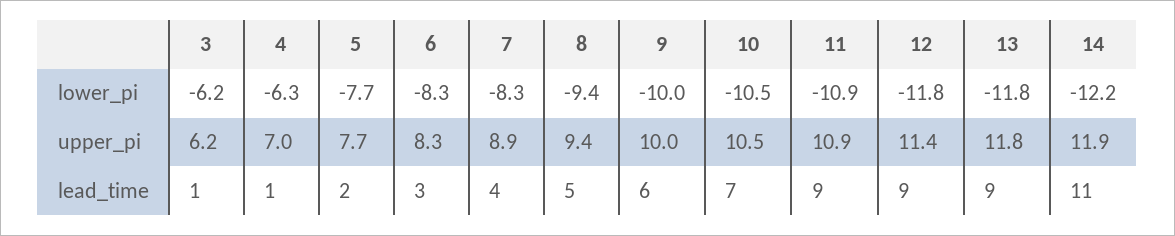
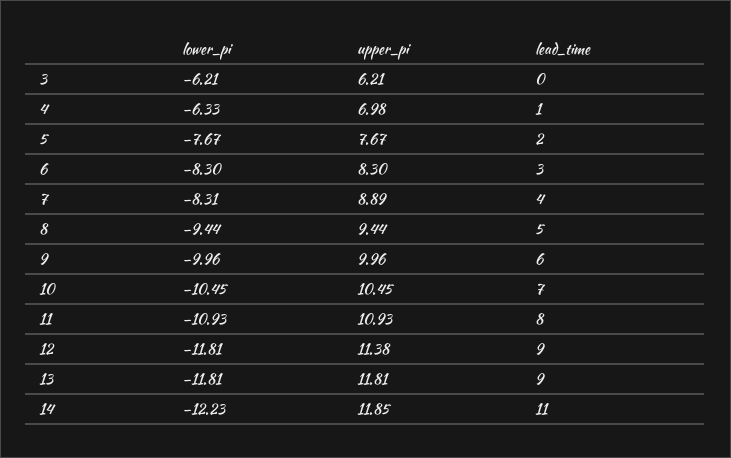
  {
    "3": {
      "lower_pi": -6.21,
      "upper_pi": 6.21,
-     "lead_time": 1
+     "lead_time": 0
    },
    "4": {
      "lower_pi": -6.33,
      "upper_pi": 6.98,
      "lead_time": 1
    },
    "5": {
      "lower_pi": -7.67,
      "upper_pi": 7.67,
      "lead_time": 2
    },
    "6": {
      "lower_pi": -8.3,
      "upper_pi": 8.3,
      "lead_time": 3
    },
    "7": {
      "lower_pi": -8.31,
      "upper_pi": 8.89,
      "lead_time": 4
    },
    "8": {
      "lower_pi": -9.44,
      "upper_pi": 9.44,
      "lead_time": 5
    },
    "9": {
      "lower_pi": -9.96,
      "upper_pi": 9.96,
      "lead_time": 6
    },
    "10": {
      "lower_pi": -10.45,
      "upper_pi": 10.45,
      "lead_time": 7
    },
    "11": {
      "lower_pi": -10.93,
      "upper_pi": 10.93,
-     "lead_time": 9
+     "lead_time": 8
    },
    "12": {
      "lower_pi": -11.81,
      "upper_pi": 11.38,
      "lead_time": 9
    },
    "13": {
      "lower_pi": -11.81,
      "upper_pi": 11.81,
      "lead_time": 9
    },
    "14": {
      "lower_pi": -12.23,
      "upper_pi": 11.85,
      "lead_time": 11
    }
  }

